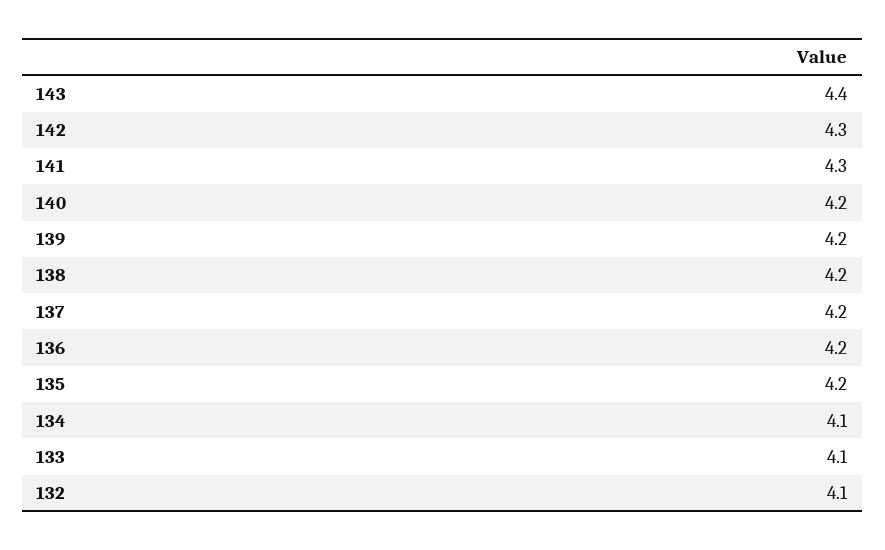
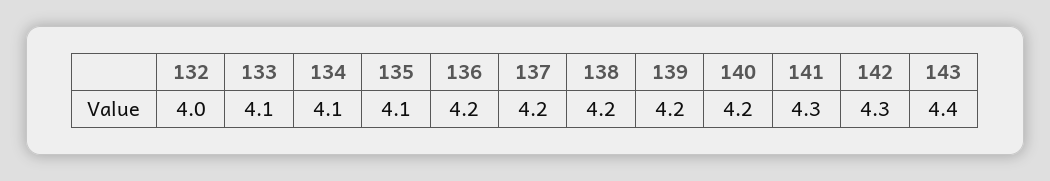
  {
    "143": 4.4,
    "142": 4.3,
    "141": 4.3,
    "140": 4.2,
    "139": 4.2,
    "138": 4.2,
    "137": 4.2,
    "136": 4.2,
-   "135": 4.2,
+   "135": 4.1,
    "134": 4.1,
    "133": 4.1,
-   "132": 4.1
+   "132": 4
  }

